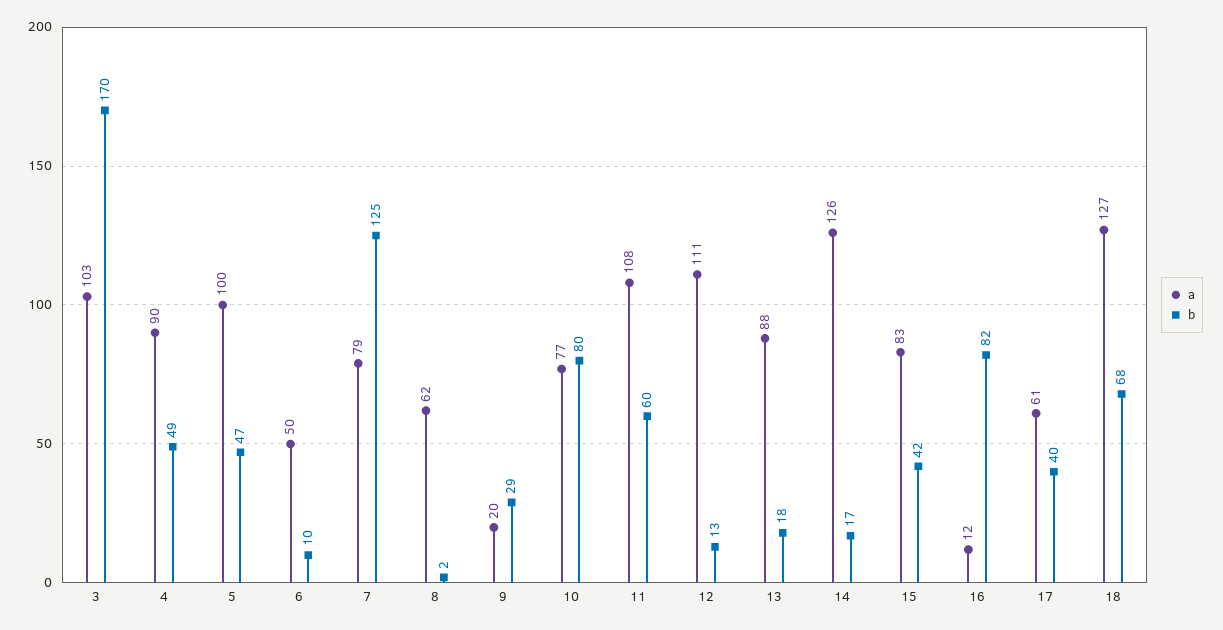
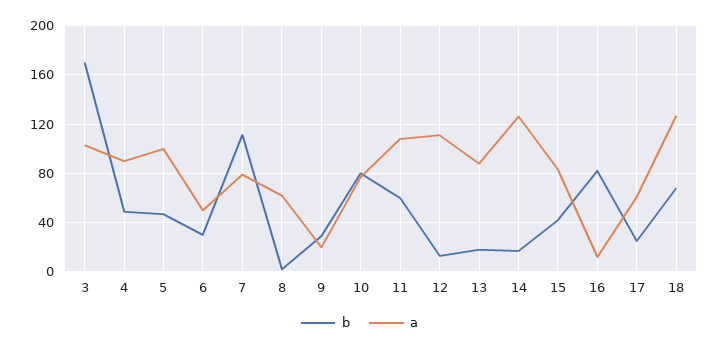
  {
    "a": {
      "3": 103,
      "4": 90,
      "5": 100,
      "6": 50,
      "7": 79,
      "8": 62,
      "9": 20,
      "10": 77,
      "11": 108,
      "12": 111,
      "13": 88,
      "14": 126,
      "15": 83,
      "16": 12,
      "17": 61,
      "18": 127
    },
    "b": {
      "3": 170,
      "4": 49,
      "5": 47,
-     "6": 10,
+     "6": 30,
-     "7": 125,
+     "7": 110,
      "8": 2,
      "9": 29,
      "10": 80,
      "11": 60,
      "12": 13,
      "13": 18,
      "14": 17,
      "15": 42,
      "16": 82,
-     "17": 40,
+     "17": 25,
      "18": 68
    }
  }

